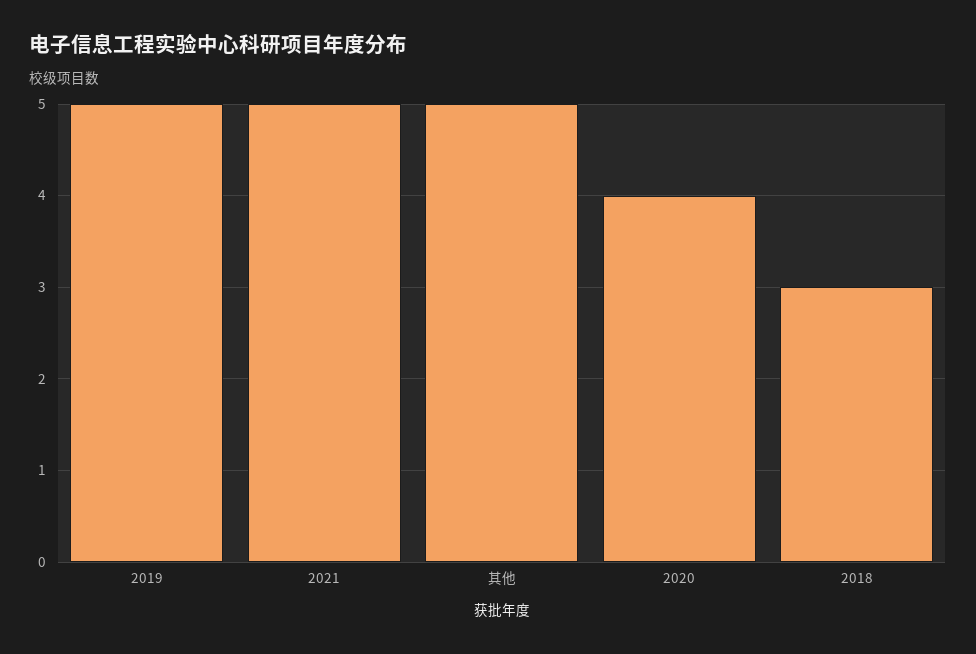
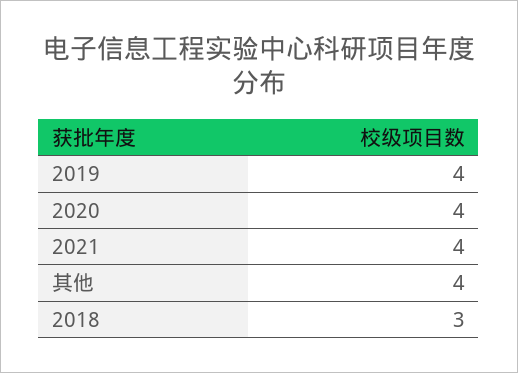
  {
-   "2019": 5,
+   "2019": 4,
-   "2021": 5,
+   "2021": 4,
-   "其他": 5,
+   "其他": 4,
    "2020": 4,
    "2018": 3
  }

